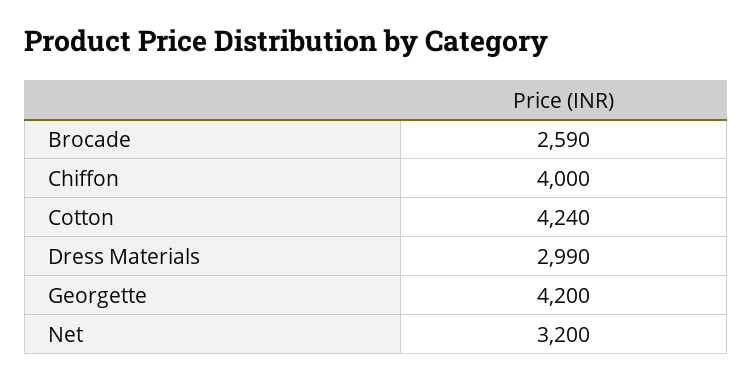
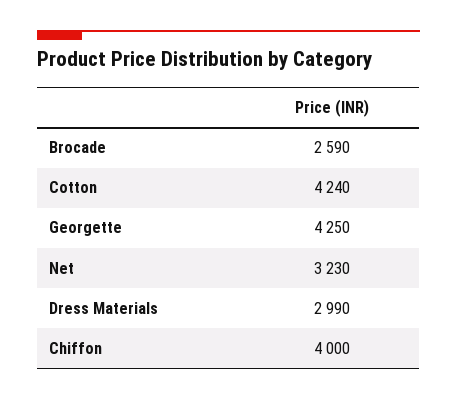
  {
    "Brocade": 2590,
    "Chiffon": 4000,
    "Cotton": 4240,
    "Dress Materials": 2990,
-   "Georgette": 4200,
+   "Georgette": 4250,
-   "Net": 3200
+   "Net": 3230
  }

